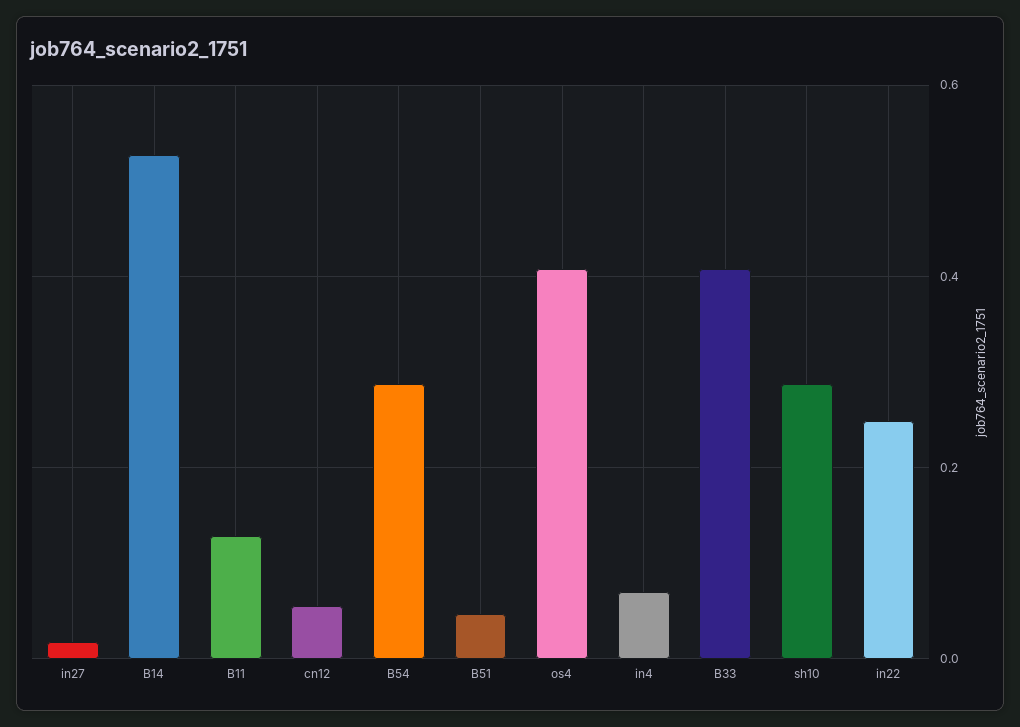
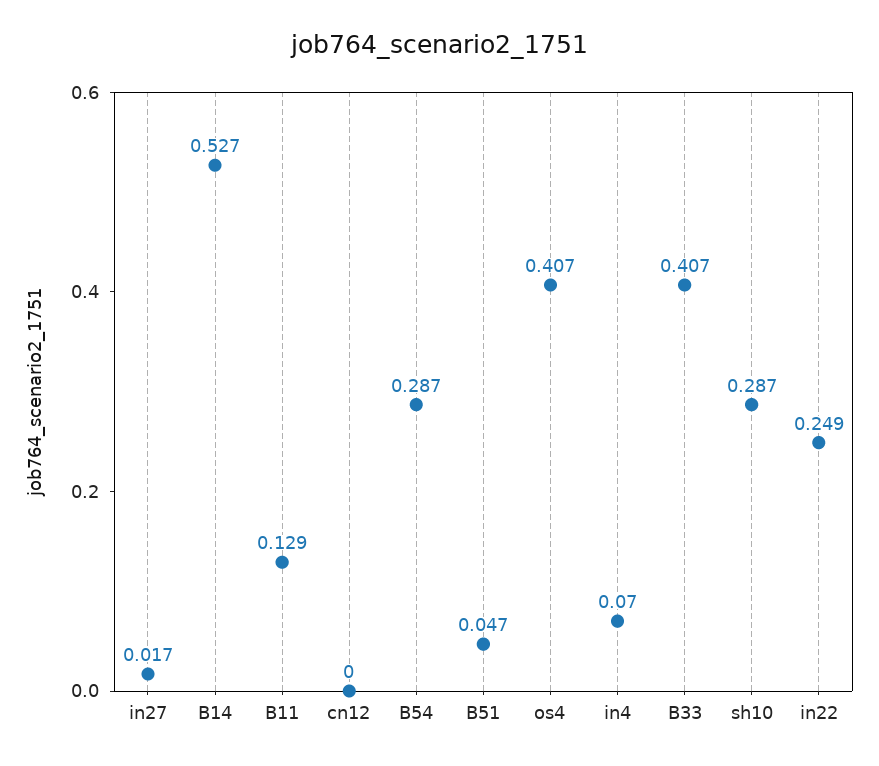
  {
    "in27": 0.017,
    "B14": 0.527,
    "B11": 0.129,
-   "cn12": 0.06,
+   "cn12": 0,
    "B54": 0.287,
    "B51": 0.047,
    "os4": 0.407,
    "in4": 0.07,
    "B33": 0.407,
    "sh10": 0.287,
    "in22": 0.249
  }

